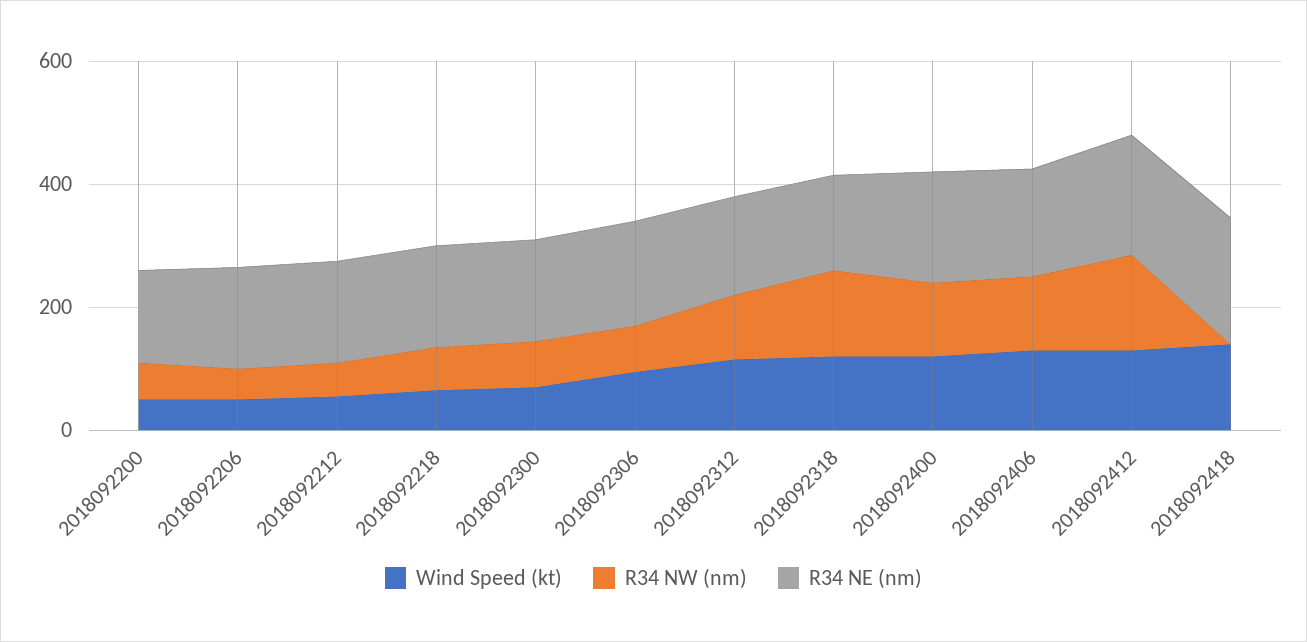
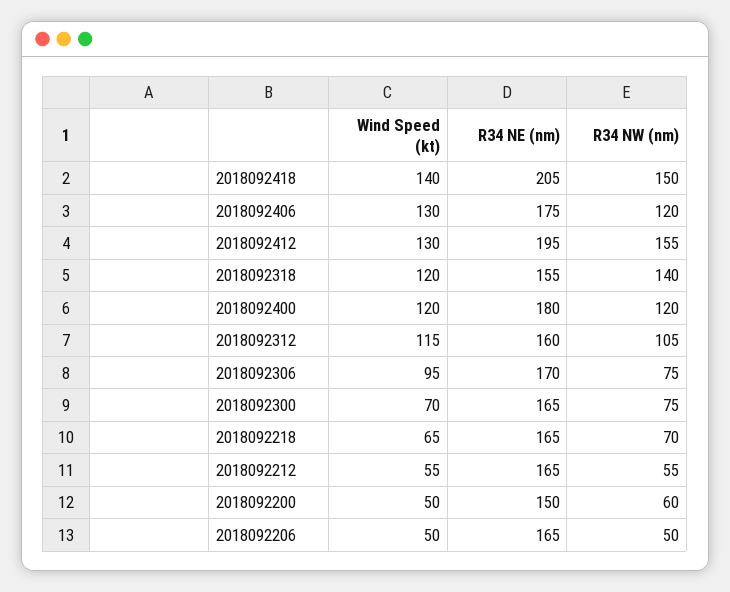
  {
    "Wind Speed (kt)": {
      "2018092200": 50,
      "2018092206": 50,
      "2018092212": 55,
      "2018092218": 65,
      "2018092300": 70,
      "2018092306": 95,
      "2018092312": 115,
      "2018092318": 120,
      "2018092400": 120,
      "2018092406": 130,
      "2018092412": 130,
      "2018092418": 140
    },
    "R34 NW (nm)": {
      "2018092200": 60,
      "2018092206": 50,
      "2018092212": 55,
      "2018092218": 70,
      "2018092300": 75,
      "2018092306": 75,
      "2018092312": 105,
      "2018092318": 140,
      "2018092400": 120,
      "2018092406": 120,
      "2018092412": 155,
-     "2018092418": 0
+     "2018092418": 150
    },
    "R34 NE (nm)": {
      "2018092200": 150,
      "2018092206": 165,
      "2018092212": 165,
      "2018092218": 165,
      "2018092300": 165,
      "2018092306": 170,
      "2018092312": 160,
      "2018092318": 155,
      "2018092400": 180,
      "2018092406": 175,
      "2018092412": 195,
      "2018092418": 205
    }
  }

